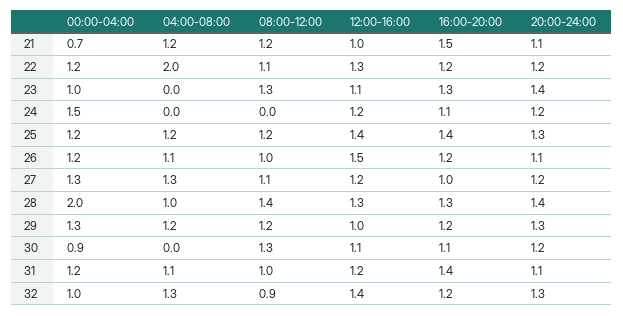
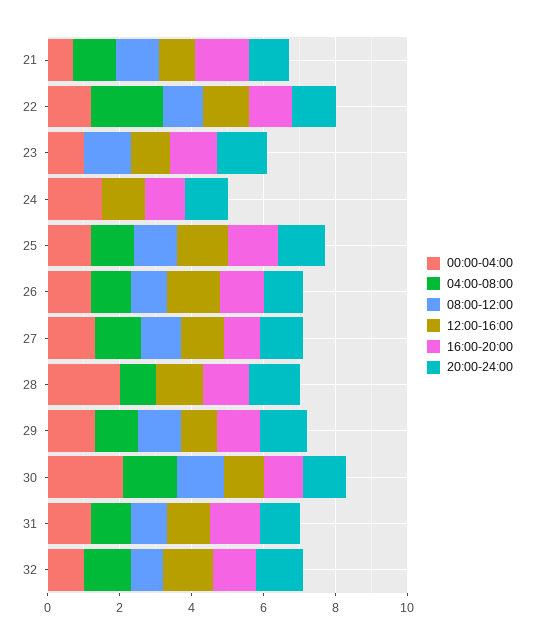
  {
    "00:00-04:00": {
      "21": 0.7,
      "22": 1.2,
      "23": 1,
      "24": 1.5,
      "25": 1.2,
      "26": 1.2,
      "27": 1.3,
      "28": 2,
      "29": 1.3,
-     "30": 0.9,
+     "30": 2,
      "31": 1.2,
      "32": 1
    },
    "04:00-08:00": {
      "21": 1.2,
      "22": 2,
      "23": 0,
      "24": 0,
      "25": 1.2,
      "26": 1.1,
      "27": 1.3,
      "28": 1,
      "29": 1.2,
-     "30": 0,
+     "30": 1.5,
      "31": 1.1,
      "32": 1.3
    },
    "08:00-12:00": {
      "21": 1.2,
      "22": 1.1,
      "23": 1.3,
      "24": 0,
      "25": 1.2,
      "26": 1,
      "27": 1.1,
-     "28": 1.4,
+     "28": 0,
      "29": 1.2,
      "30": 1.3,
      "31": 1,
      "32": 0.9
    },
    "12:00-16:00": {
      "21": 1,
      "22": 1.3,
      "23": 1.1,
      "24": 1.2,
      "25": 1.4,
      "26": 1.5,
      "27": 1.2,
      "28": 1.3,
      "29": 1,
      "30": 1.1,
      "31": 1.2,
      "32": 1.4
    },
    "16:00-20:00": {
      "21": 1.5,
      "22": 1.2,
      "23": 1.3,
      "24": 1.1,
      "25": 1.4,
      "26": 1.2,
      "27": 1,
      "28": 1.3,
      "29": 1.2,
      "30": 1.1,
      "31": 1.4,
      "32": 1.2
    },
    "20:00-24:00": {
      "21": 1.1,
      "22": 1.2,
      "23": 1.4,
      "24": 1.2,
      "25": 1.3,
      "26": 1.1,
      "27": 1.2,
      "28": 1.4,
      "29": 1.3,
      "30": 1.2,
      "31": 1.1,
      "32": 1.3
    }
  }

